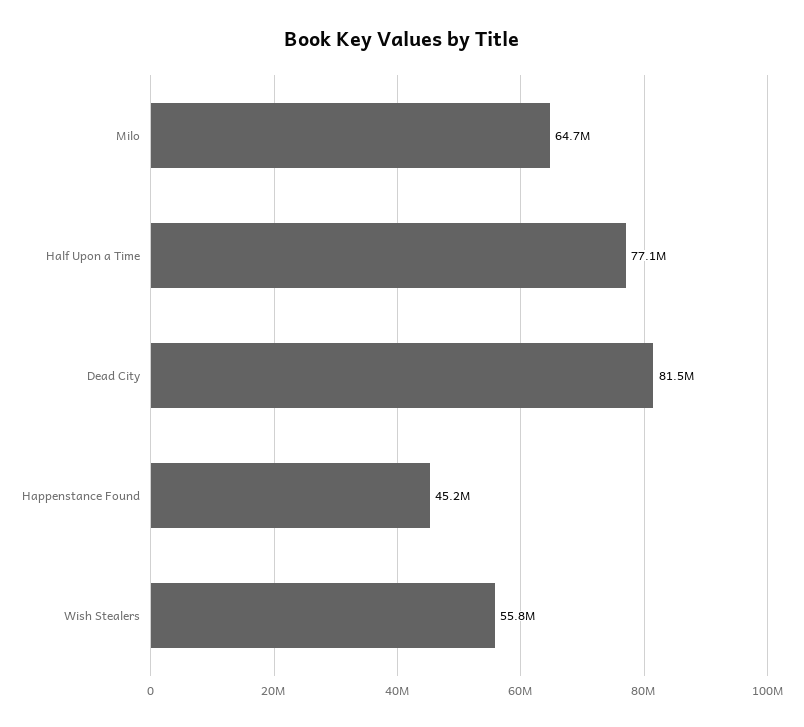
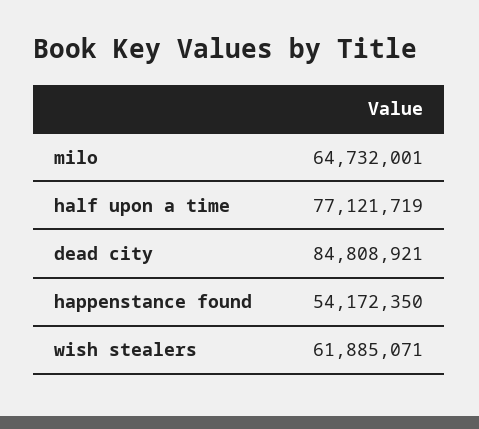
  {
    "Milo": 64732001,
    "Half Upon a Time": 77121719,
-   "Dead City": 81500000,
+   "Dead City": 84808921,
-   "Happenstance Found": 45200000,
+   "Happenstance Found": 54172350,
-   "Wish Stealers": 55800000
+   "Wish Stealers": 61885071
  }

